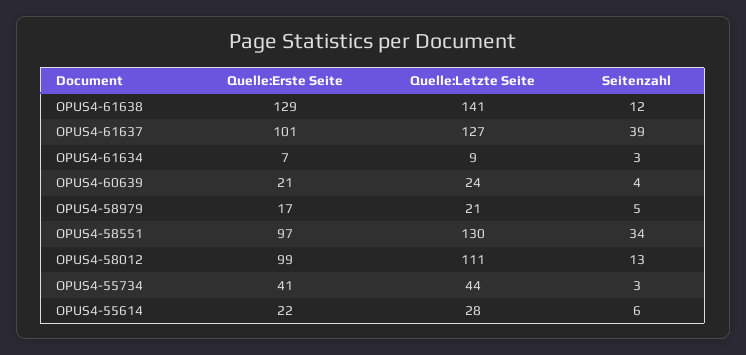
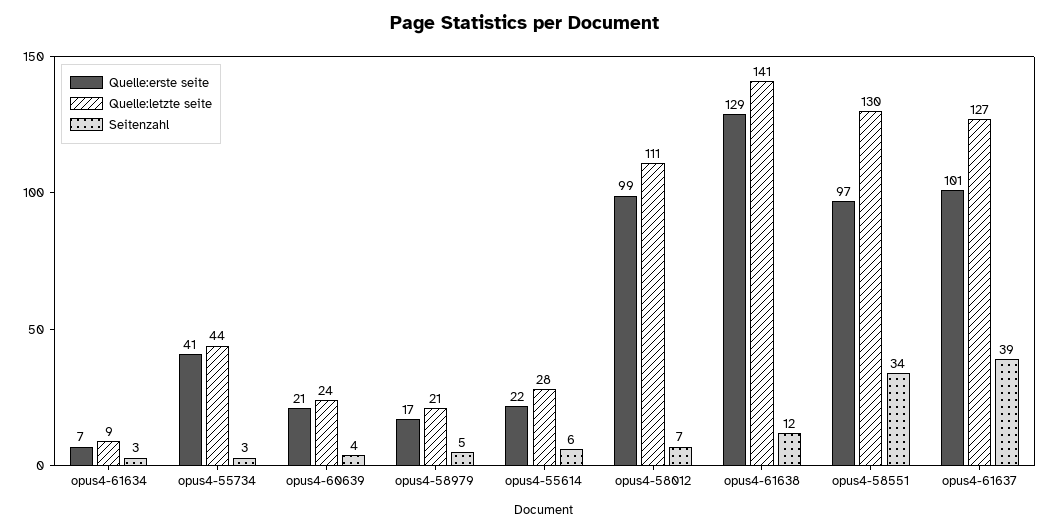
  {
    "Quelle:Erste Seite": {
      "OPUS4-61638": 129,
      "OPUS4-61637": 101,
      "OPUS4-61634": 7,
      "OPUS4-60639": 21,
      "OPUS4-58979": 17,
      "OPUS4-58551": 97,
      "OPUS4-58012": 99,
      "OPUS4-55734": 41,
      "OPUS4-55614": 22
    },
    "Quelle:Letzte Seite": {
      "OPUS4-61638": 141,
      "OPUS4-61637": 127,
      "OPUS4-61634": 9,
      "OPUS4-60639": 24,
      "OPUS4-58979": 21,
      "OPUS4-58551": 130,
      "OPUS4-58012": 111,
      "OPUS4-55734": 44,
      "OPUS4-55614": 28
    },
    "Seitenzahl": {
      "OPUS4-61638": 12,
      "OPUS4-61637": 39,
      "OPUS4-61634": 3,
      "OPUS4-60639": 4,
      "OPUS4-58979": 5,
      "OPUS4-58551": 34,
-     "OPUS4-58012": 13,
+     "OPUS4-58012": 7,
      "OPUS4-55734": 3,
      "OPUS4-55614": 6
    }
  }

